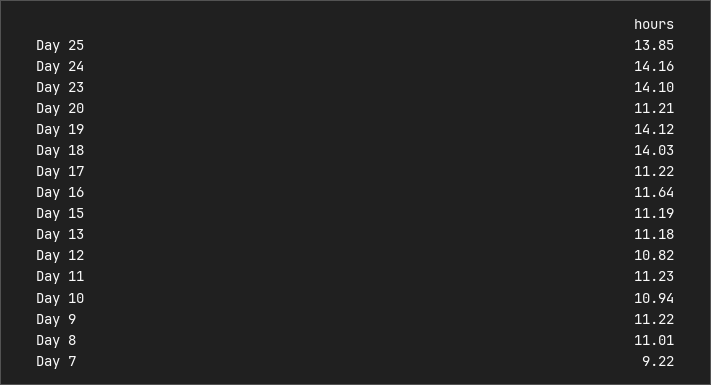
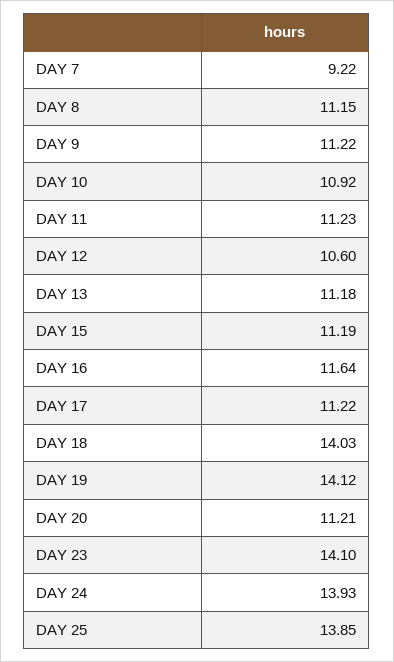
  {
    "Day 25": 13.85,
-   "Day 24": 14.16,
+   "Day 24": 13.93,
    "Day 23": 14.1,
    "Day 20": 11.21,
    "Day 19": 14.12,
    "Day 18": 14.03,
    "Day 17": 11.22,
    "Day 16": 11.64,
    "Day 15": 11.19,
    "Day 13": 11.18,
-   "Day 12": 10.82,
+   "Day 12": 10.6,
    "Day 11": 11.23,
-   "Day 10": 10.94,
+   "Day 10": 10.92,
    "Day 9": 11.22,
-   "Day 8": 11.01,
+   "Day 8": 11.15,
    "Day 7": 9.22
  }

